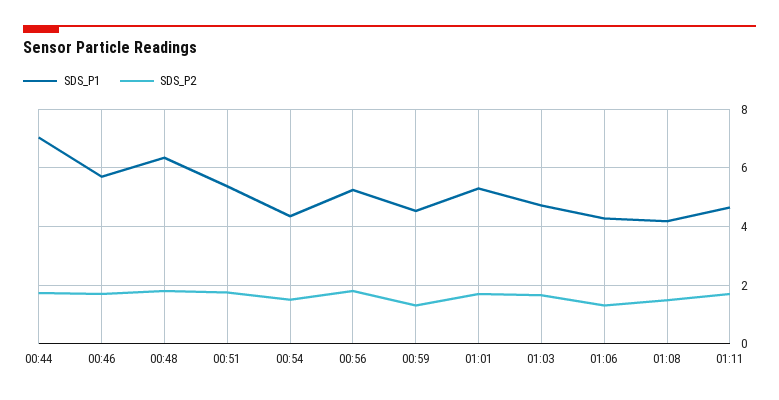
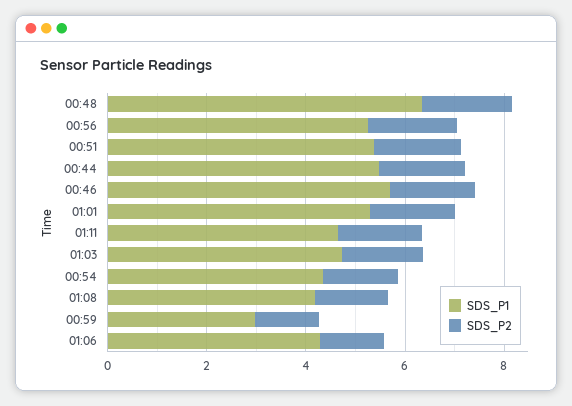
  {
    "SDS_P1": {
-     "00:44": 7,
+     "00:44": 5.5,
      "00:46": 5.75,
      "00:48": 6.25,
      "00:51": 5.5,
      "00:54": 4.25,
      "00:56": 5.25,
-     "00:59": 4.5,
+     "00:59": 3,
      "01:01": 5.25,
      "01:03": 4.75,
      "01:06": 4.25,
      "01:08": 4.25,
      "01:11": 4.75
    },
    "SDS_P2": {
      "00:44": 1.75,
      "00:46": 1.75,
      "00:48": 1.75,
      "00:51": 1.75,
      "00:54": 1.5,
      "00:56": 1.75,
      "00:59": 1.25,
      "01:01": 1.75,
      "01:03": 1.75,
      "01:06": 1.25,
      "01:08": 1.5,
      "01:11": 1.75
    }
  }

